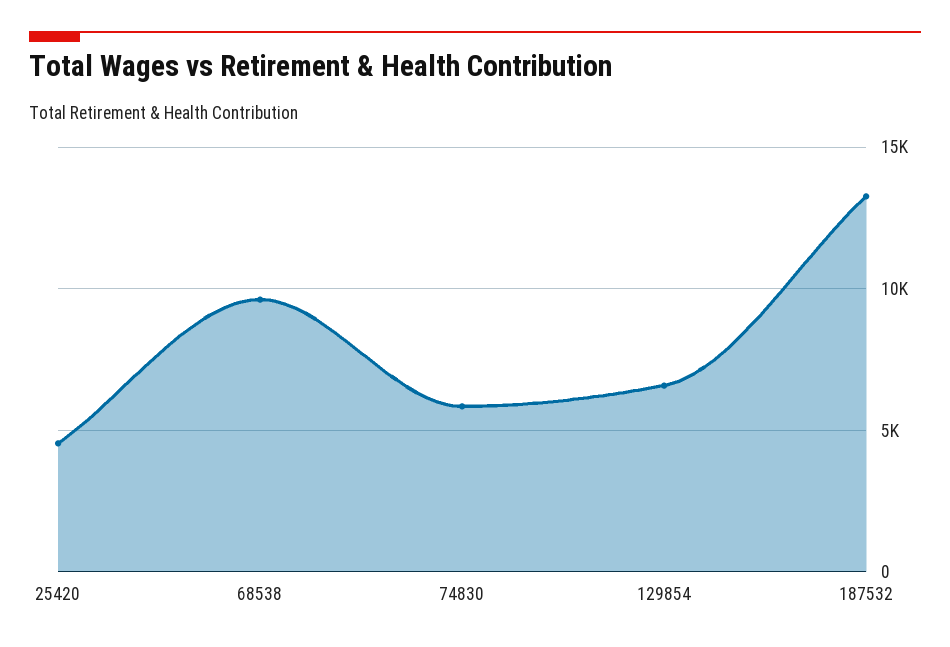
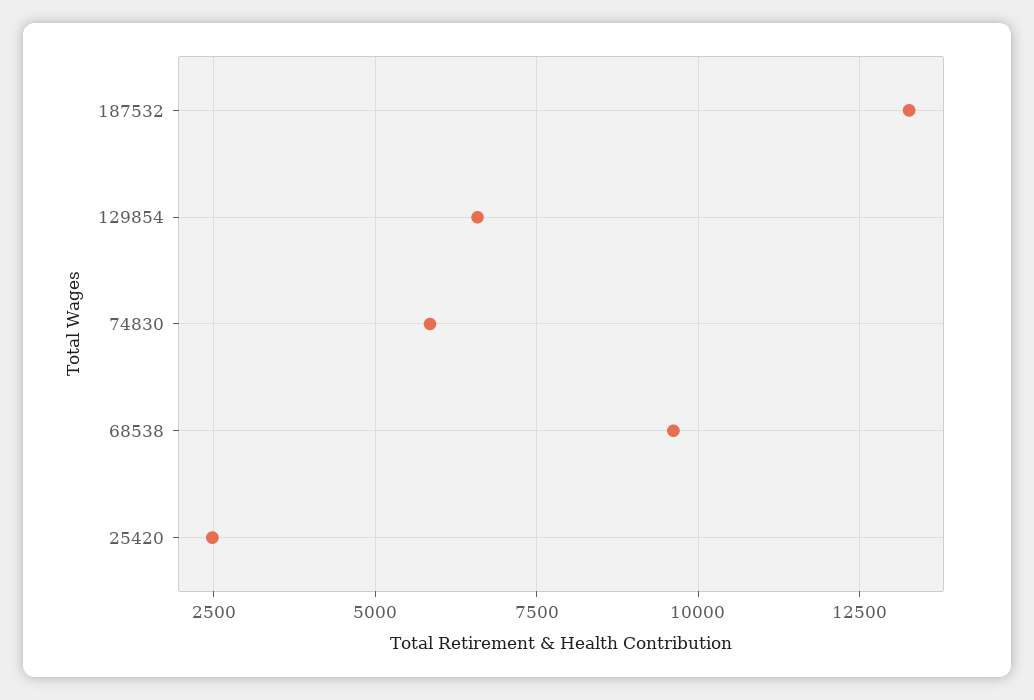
  {
-   "25420": 4500,
+   "25420": 2500,
    "68538": 9500,
    "74830": 5750,
    "129854": 6500,
    "187532": 13250
  }

